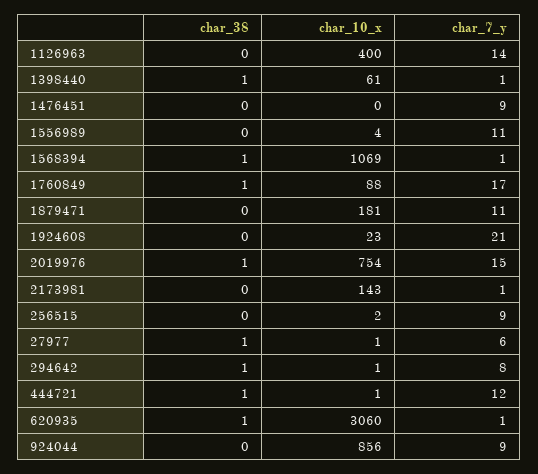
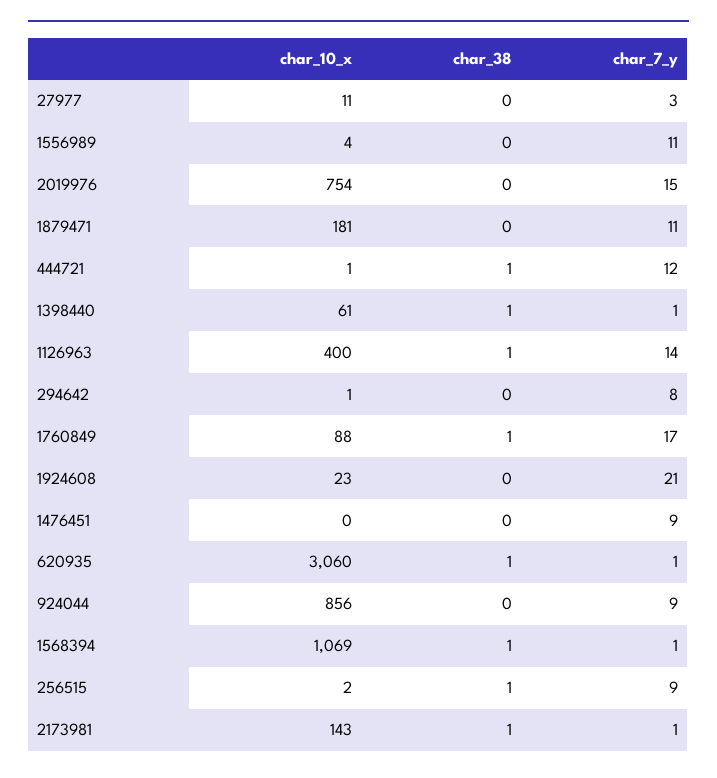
  {
    "char_38": {
-     "1126963": 0,
+     "1126963": 1,
      "1398440": 1,
      "1476451": 0,
      "1556989": 0,
      "1568394": 1,
      "1760849": 1,
      "1879471": 0,
      "1924608": 0,
-     "2019976": 1,
+     "2019976": 0,
-     "2173981": 0,
+     "2173981": 1,
-     "256515": 0,
+     "256515": 1,
-     "27977": 1,
+     "27977": 0,
-     "294642": 1,
+     "294642": 0,
      "444721": 1,
      "620935": 1,
      "924044": 0
    },
    "char_10_x": {
      "1126963": 400,
      "1398440": 61,
      "1476451": 0,
      "1556989": 4,
      "1568394": 1069,
      "1760849": 88,
      "1879471": 181,
      "1924608": 23,
      "2019976": 754,
      "2173981": 143,
      "256515": 2,
-     "27977": 1,
+     "27977": 11,
      "294642": 1,
      "444721": 1,
      "620935": 3060,
      "924044": 856
    },
    "char_7_y": {
      "1126963": 14,
      "1398440": 1,
      "1476451": 9,
      "1556989": 11,
      "1568394": 1,
      "1760849": 17,
      "1879471": 11,
      "1924608": 21,
      "2019976": 15,
      "2173981": 1,
      "256515": 9,
-     "27977": 6,
+     "27977": 3,
      "294642": 8,
      "444721": 12,
      "620935": 1,
      "924044": 9
    }
  }

